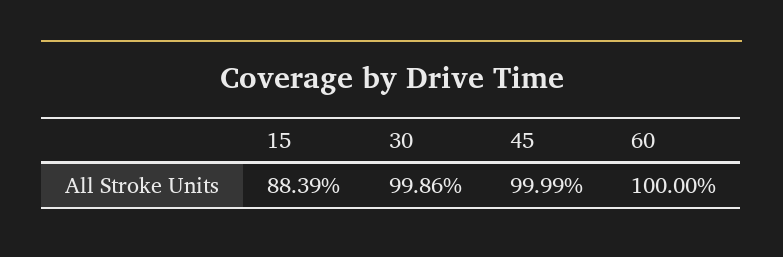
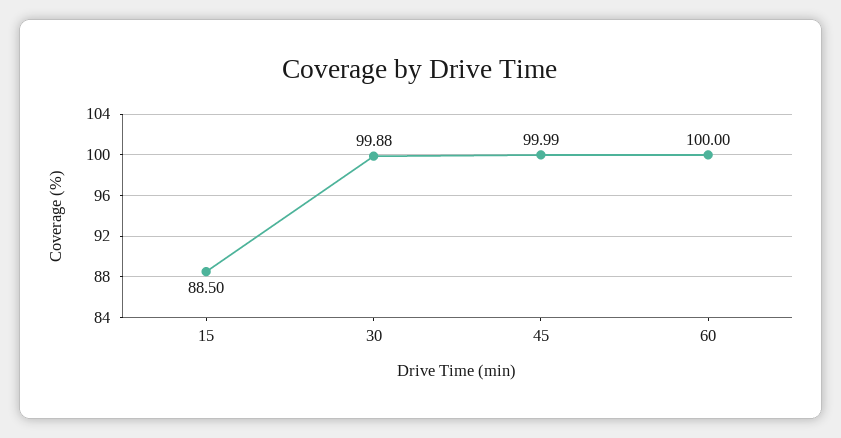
  {
-   "15": 88.39,
+   "15": 88.5,
-   "30": 99.86,
+   "30": 99.88,
    "45": 99.99,
    "60": 100
  }

